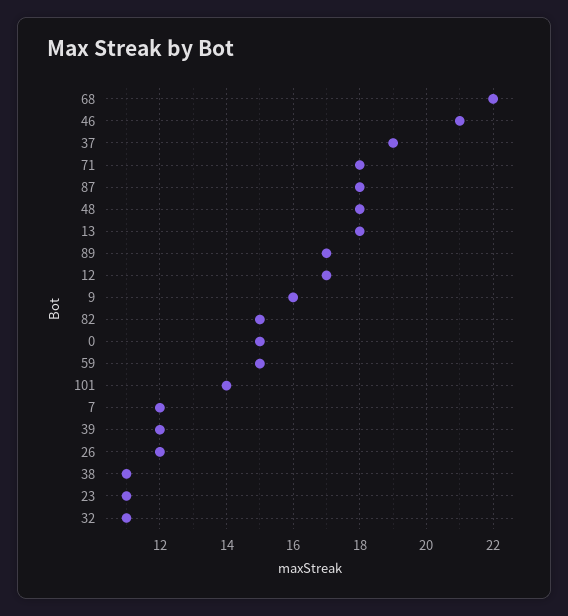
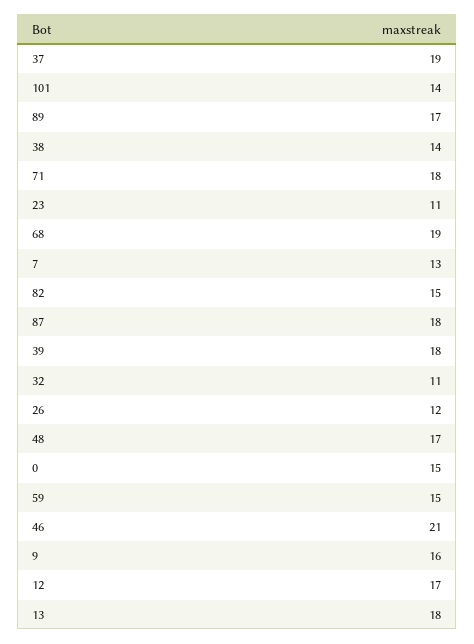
  {
-   "68": 22,
+   "68": 19,
    "46": 21,
    "37": 19,
    "71": 18,
    "87": 18,
-   "48": 18,
+   "48": 17,
    "13": 18,
    "89": 17,
    "12": 17,
    "9": 16,
    "82": 15,
    "0": 15,
    "59": 15,
    "101": 14,
-   "7": 12,
+   "7": 13,
-   "39": 12,
+   "39": 18,
    "26": 12,
-   "38": 11,
+   "38": 14,
    "23": 11,
    "32": 11
  }

